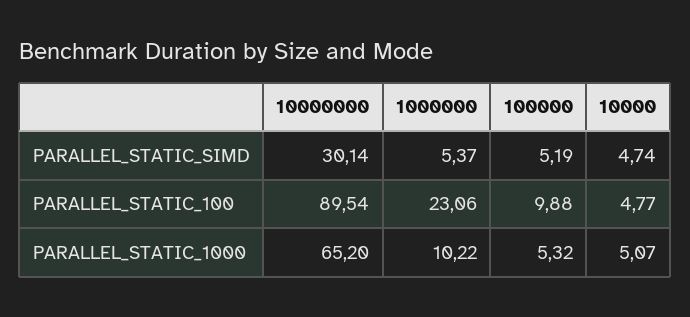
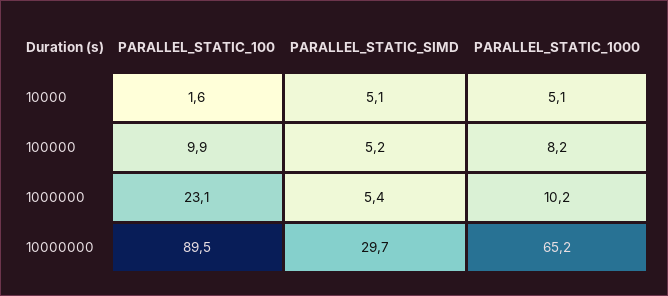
  {
    "10000000": {
-     "PARALLEL_STATIC_SIMD": 30.14,
+     "PARALLEL_STATIC_SIMD": 29.7,
      "PARALLEL_STATIC_100": 89.54,
      "PARALLEL_STATIC_1000": 65.2
    },
    "1000000": {
      "PARALLEL_STATIC_SIMD": 5.37,
      "PARALLEL_STATIC_100": 23.06,
      "PARALLEL_STATIC_1000": 10.22
    },
    "100000": {
      "PARALLEL_STATIC_SIMD": 5.19,
      "PARALLEL_STATIC_100": 9.88,
-     "PARALLEL_STATIC_1000": 5.32
+     "PARALLEL_STATIC_1000": 8.2
    },
    "10000": {
-     "PARALLEL_STATIC_SIMD": 4.74,
+     "PARALLEL_STATIC_SIMD": 5.1,
-     "PARALLEL_STATIC_100": 4.77,
+     "PARALLEL_STATIC_100": 1.6,
      "PARALLEL_STATIC_1000": 5.07
    }
  }

